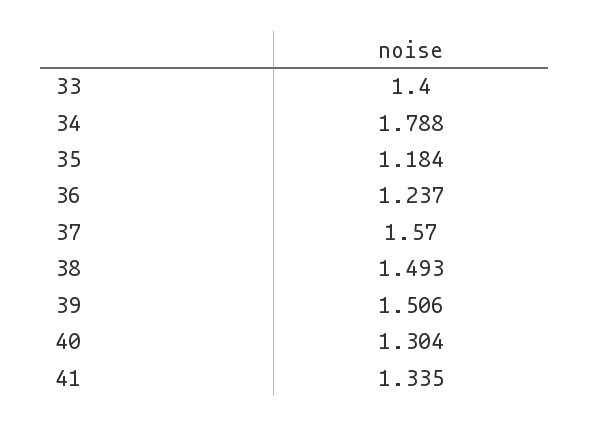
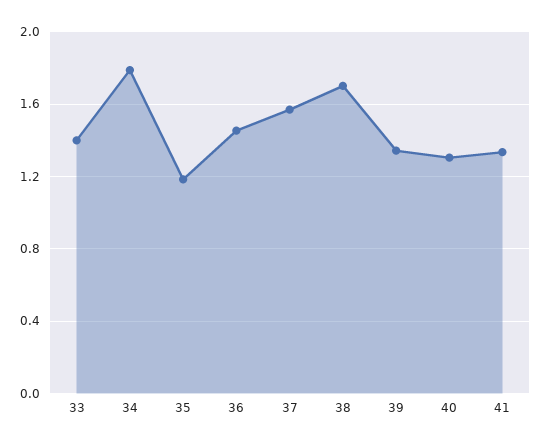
  {
    "33": 1.4,
    "34": 1.788,
    "35": 1.184,
-   "36": 1.237,
+   "36": 1.45,
    "37": 1.57,
-   "38": 1.493,
+   "38": 1.7,
-   "39": 1.506,
+   "39": 1.35,
    "40": 1.304,
    "41": 1.335
  }

